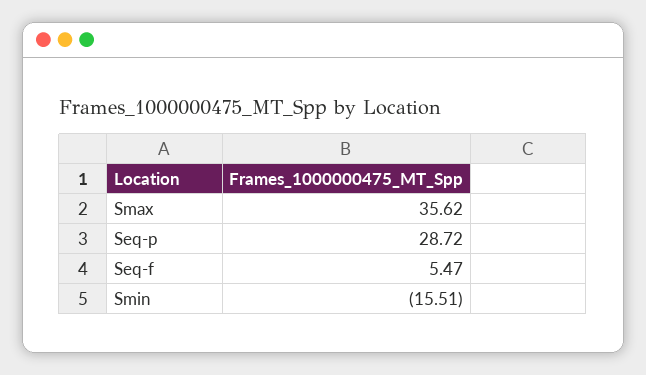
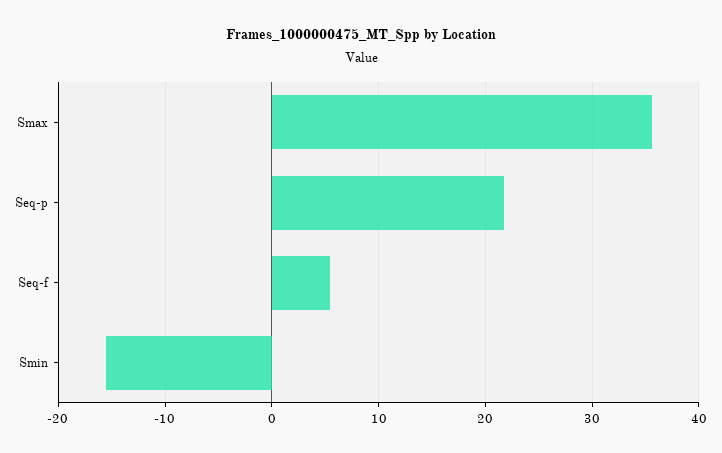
  {
    "Smax": 35.62,
-   "Seq-p": 28.72,
+   "Seq-p": 22,
    "Seq-f": 5.47,
    "Smin": -15.51
  }

